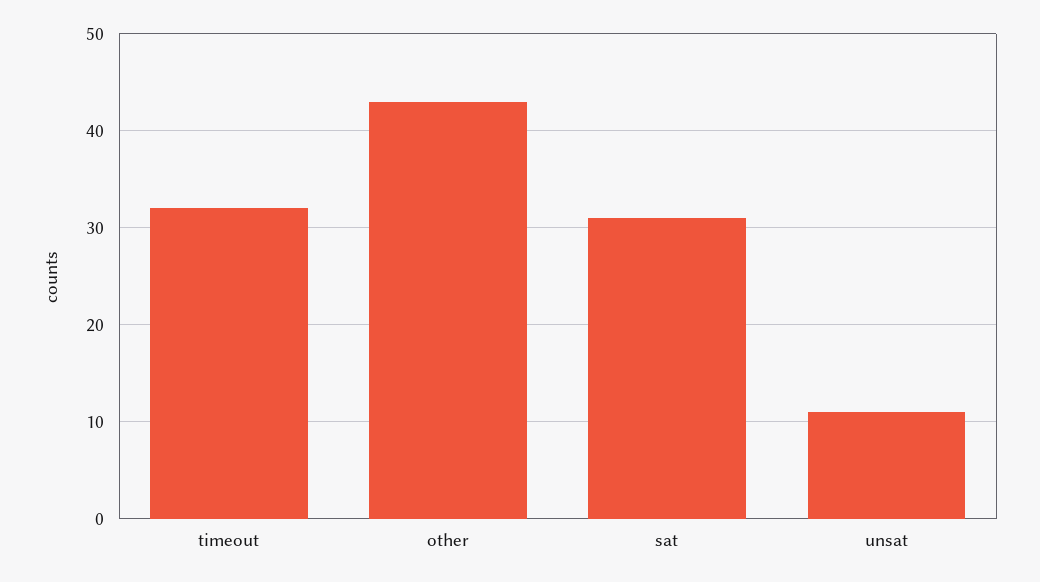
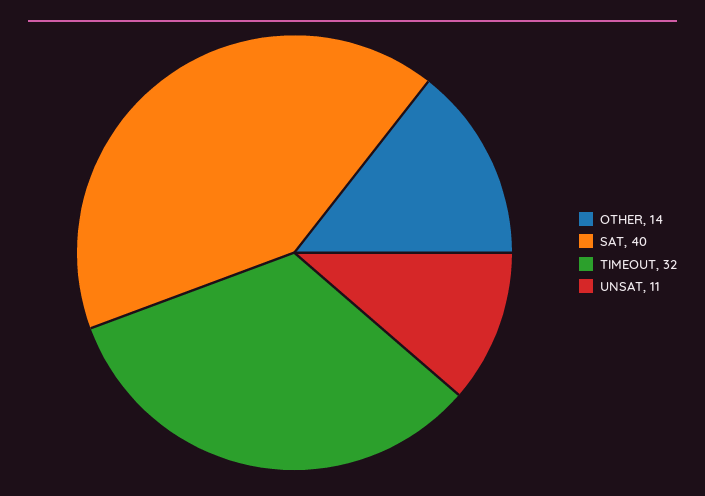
  {
    "timeout": 32,
-   "other": 43,
+   "other": 14,
-   "sat": 31,
+   "sat": 40,
    "unsat": 11
  }

